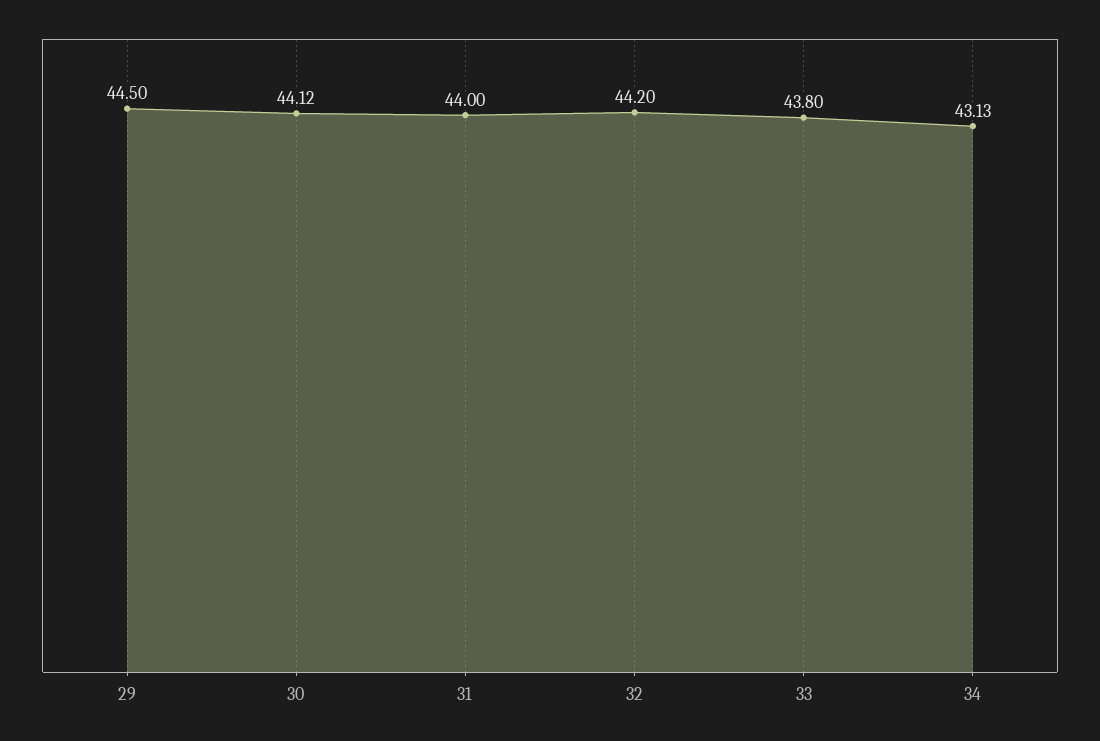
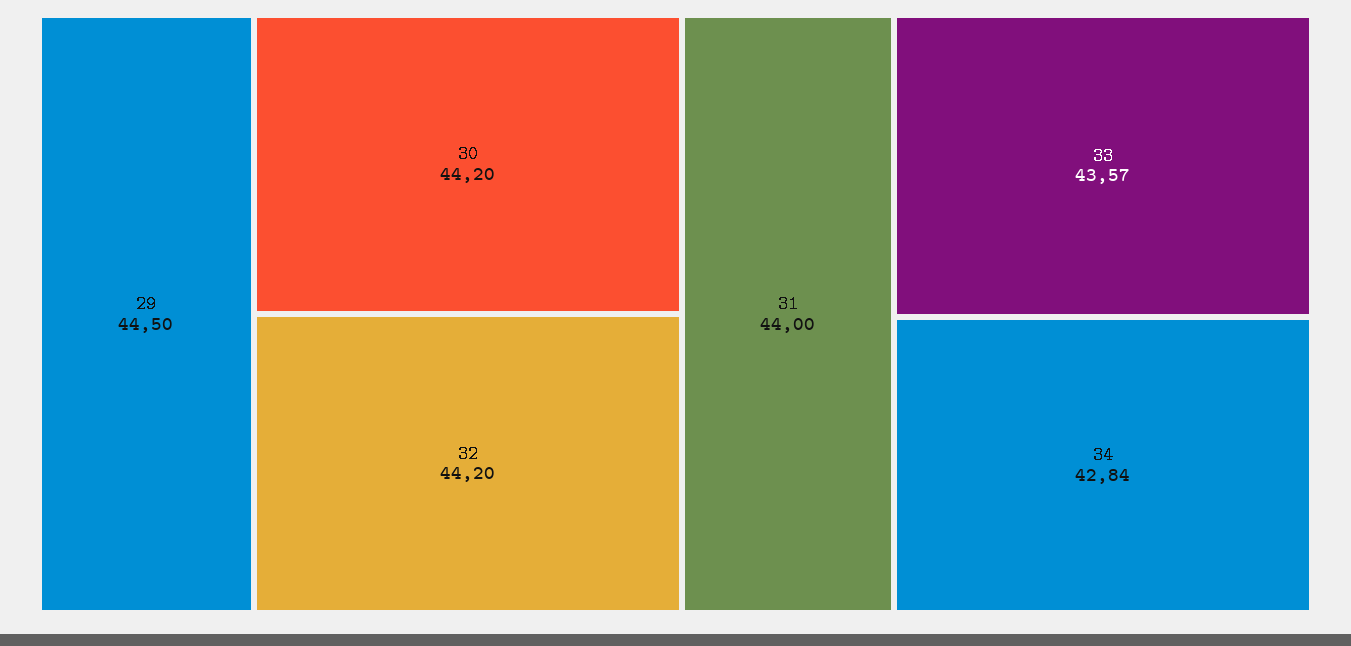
  {
    "29": 44.5,
-   "30": 44.12,
+   "30": 44.2,
    "31": 44,
    "32": 44.2,
-   "33": 43.8,
+   "33": 43.57,
-   "34": 43.13
+   "34": 42.84
  }

